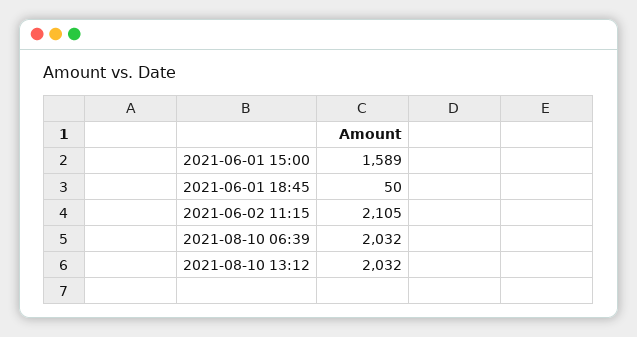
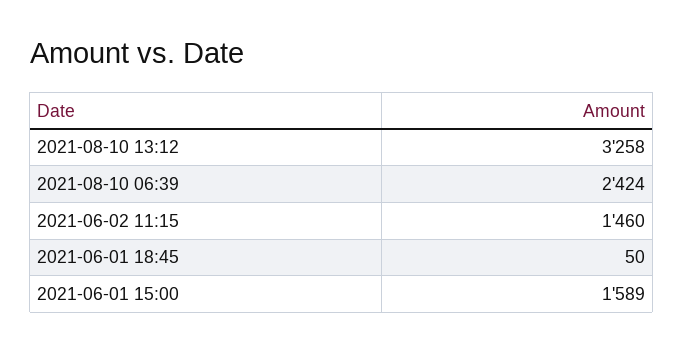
  {
    "2021-06-01 15:00": 1589,
    "2021-06-01 18:45": 50,
-   "2021-06-02 11:15": 2105,
+   "2021-06-02 11:15": 1460,
-   "2021-08-10 06:39": 2032,
+   "2021-08-10 06:39": 2424,
-   "2021-08-10 13:12": 2032
+   "2021-08-10 13:12": 3258
  }

